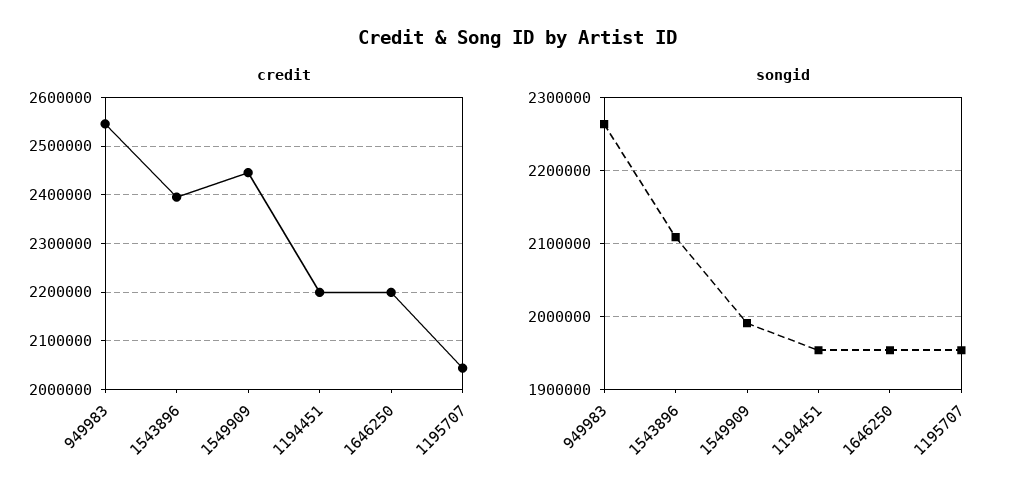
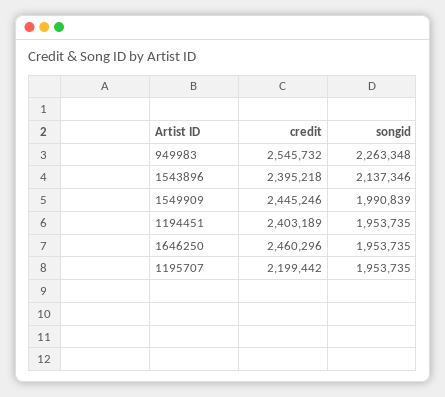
  {
    "credit": {
      "949983": 2545732,
      "1543896": 2395218,
      "1549909": 2445246,
-     "1194451": 2200000,
+     "1194451": 2403189,
-     "1646250": 2200000,
+     "1646250": 2460296,
-     "1195707": 2040000
+     "1195707": 2199442
    },
    "songid": {
      "949983": 2263348,
-     "1543896": 2110000,
+     "1543896": 2137346,
      "1549909": 1990839,
      "1194451": 1953735,
      "1646250": 1953735,
      "1195707": 1953735
    }
  }

